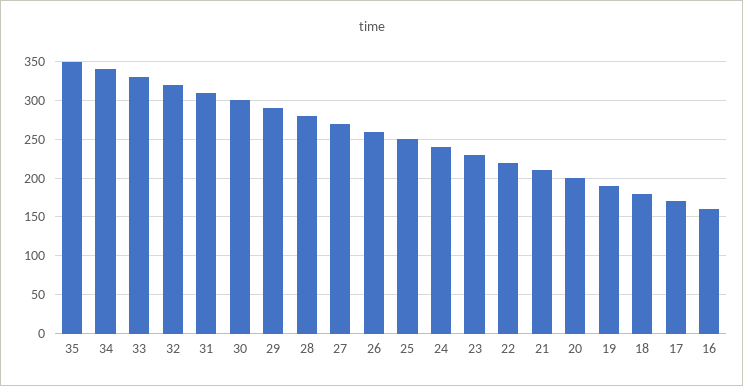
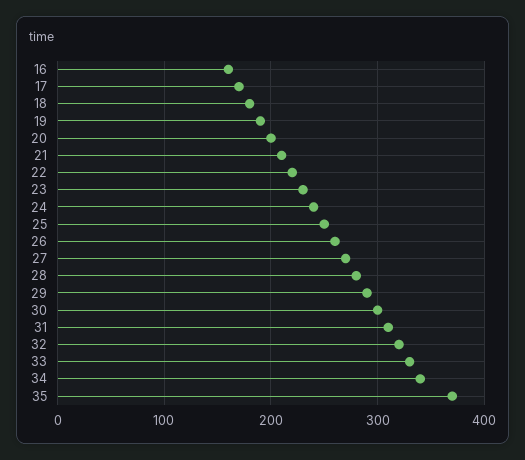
  {
-   "35": 350,
+   "35": 370,
    "34": 340,
    "33": 330,
    "32": 320,
    "31": 310,
    "30": 300,
    "29": 290,
    "28": 280,
    "27": 270,
    "26": 260,
    "25": 250,
    "24": 240,
    "23": 230,
    "22": 220,
    "21": 210,
    "20": 200,
    "19": 190,
    "18": 180,
    "17": 170,
    "16": 160
  }

